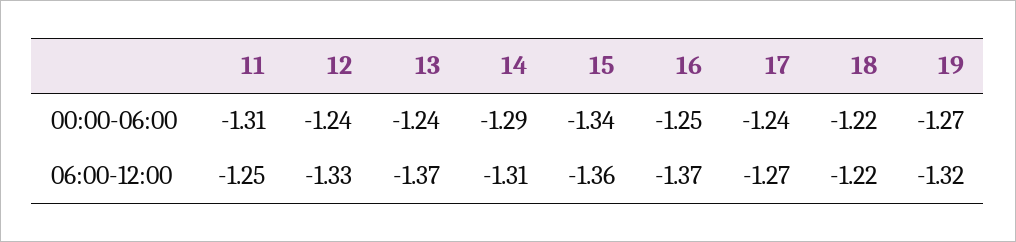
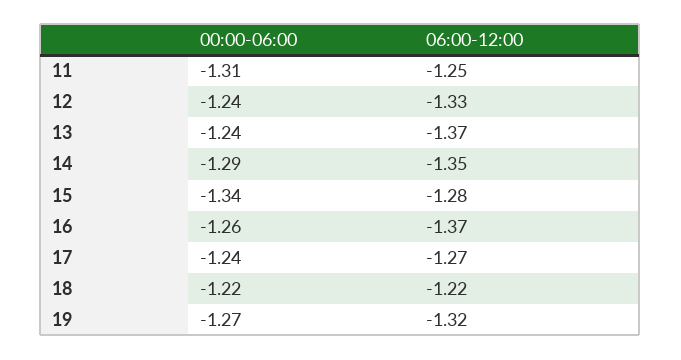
  {
    "11": {
      "00:00-06:00": -1.31,
      "06:00-12:00": -1.25
    },
    "12": {
      "00:00-06:00": -1.24,
      "06:00-12:00": -1.33
    },
    "13": {
      "00:00-06:00": -1.24,
      "06:00-12:00": -1.37
    },
    "14": {
      "00:00-06:00": -1.29,
-     "06:00-12:00": -1.31
+     "06:00-12:00": -1.35
    },
    "15": {
      "00:00-06:00": -1.34,
-     "06:00-12:00": -1.36
+     "06:00-12:00": -1.28
    },
    "16": {
-     "00:00-06:00": -1.25,
+     "00:00-06:00": -1.26,
      "06:00-12:00": -1.37
    },
    "17": {
      "00:00-06:00": -1.24,
      "06:00-12:00": -1.27
    },
    "18": {
      "00:00-06:00": -1.22,
      "06:00-12:00": -1.22
    },
    "19": {
      "00:00-06:00": -1.27,
      "06:00-12:00": -1.32
    }
  }

